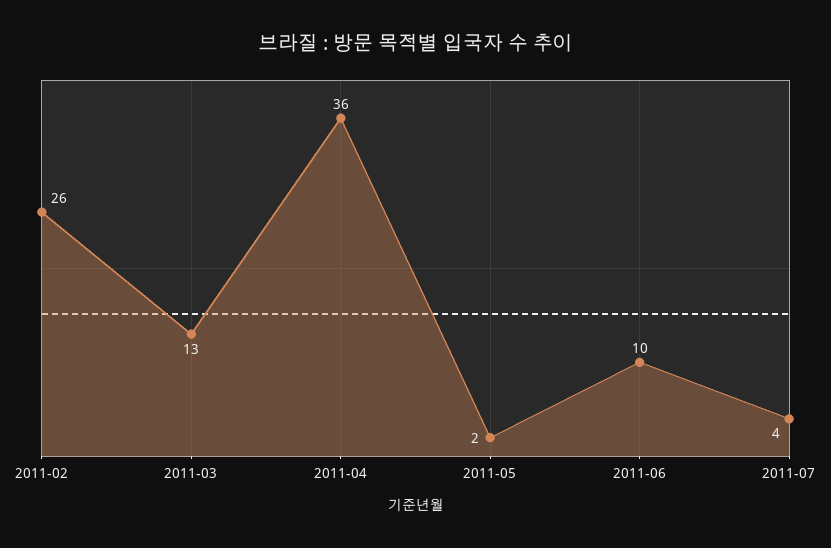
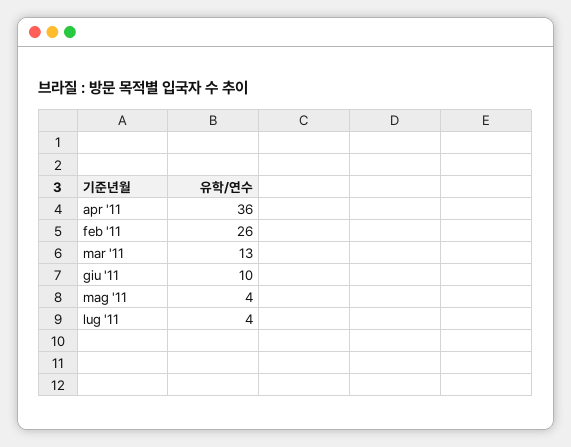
  {
    "2011-02": 26,
    "2011-03": 13,
    "2011-04": 36,
-   "2011-05": 2,
+   "2011-05": 4,
    "2011-06": 10,
    "2011-07": 4
  }

